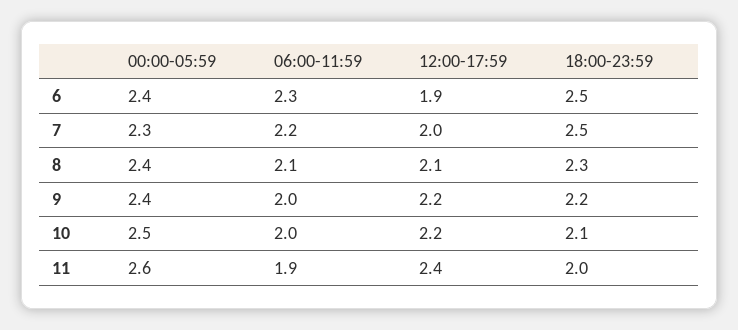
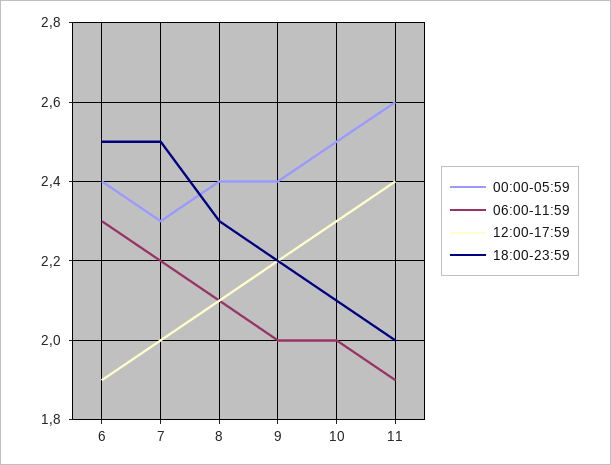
  {
    "00:00-05:59": {
      "6": 2.4,
      "7": 2.3,
      "8": 2.4,
      "9": 2.4,
      "10": 2.5,
      "11": 2.6
    },
    "06:00-11:59": {
      "6": 2.3,
      "7": 2.2,
      "8": 2.1,
      "9": 2,
      "10": 2,
      "11": 1.9
    },
    "12:00-17:59": {
      "6": 1.9,
      "7": 2,
      "8": 2.1,
      "9": 2.2,
-     "10": 2.2,
+     "10": 2.3,
      "11": 2.4
    },
    "18:00-23:59": {
      "6": 2.5,
      "7": 2.5,
      "8": 2.3,
      "9": 2.2,
      "10": 2.1,
      "11": 2
    }
  }

